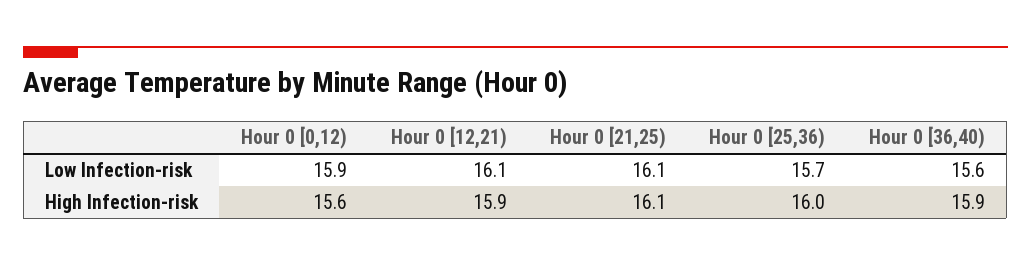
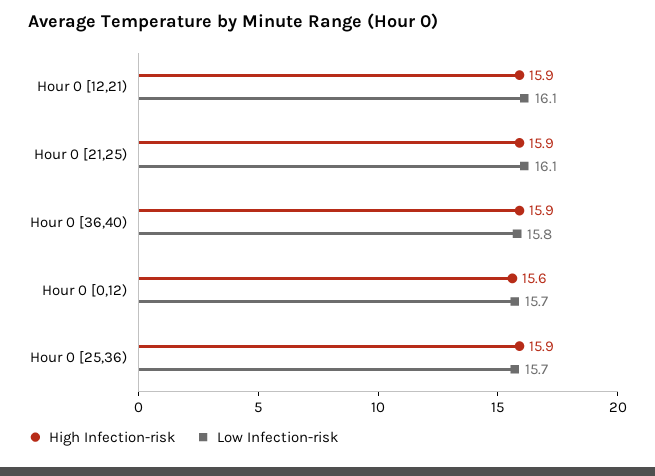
  {
    "Low Infection-risk": {
-     "Hour 0 [0,12)": 15.9,
+     "Hour 0 [0,12)": 15.7,
      "Hour 0 [12,21)": 16.1,
      "Hour 0 [21,25)": 16.1,
      "Hour 0 [25,36)": 15.7,
-     "Hour 0 [36,40)": 15.6
+     "Hour 0 [36,40)": 15.8
    },
    "High Infection-risk": {
      "Hour 0 [0,12)": 15.6,
      "Hour 0 [12,21)": 15.9,
-     "Hour 0 [21,25)": 16.1,
+     "Hour 0 [21,25)": 15.9,
-     "Hour 0 [25,36)": 16,
+     "Hour 0 [25,36)": 15.9,
      "Hour 0 [36,40)": 15.9
    }
  }

